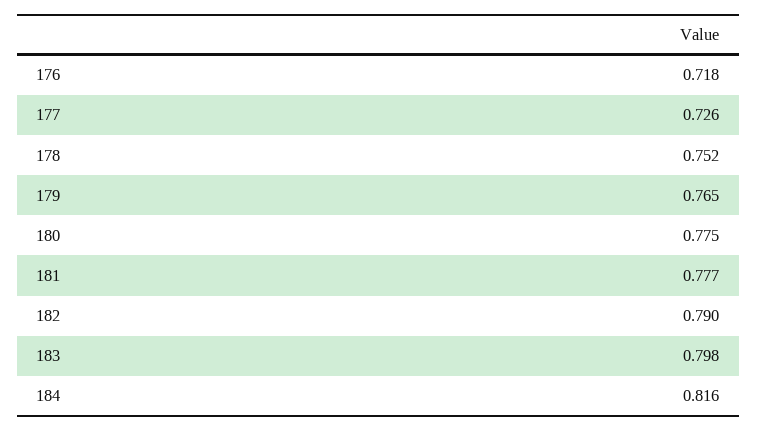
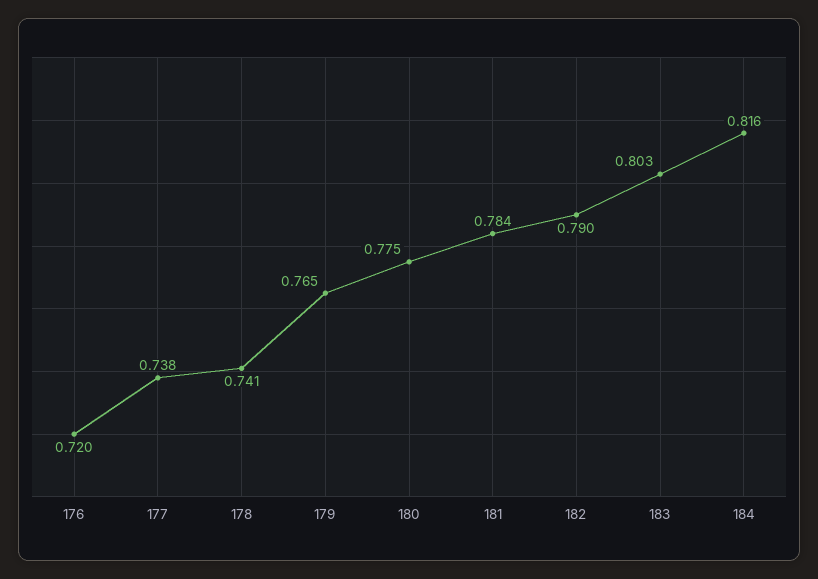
  {
-   "176": 0.718,
+   "176": 0.72,
-   "177": 0.726,
+   "177": 0.738,
-   "178": 0.752,
+   "178": 0.741,
    "179": 0.765,
    "180": 0.775,
-   "181": 0.777,
+   "181": 0.784,
    "182": 0.79,
-   "183": 0.798,
+   "183": 0.803,
    "184": 0.816
  }

